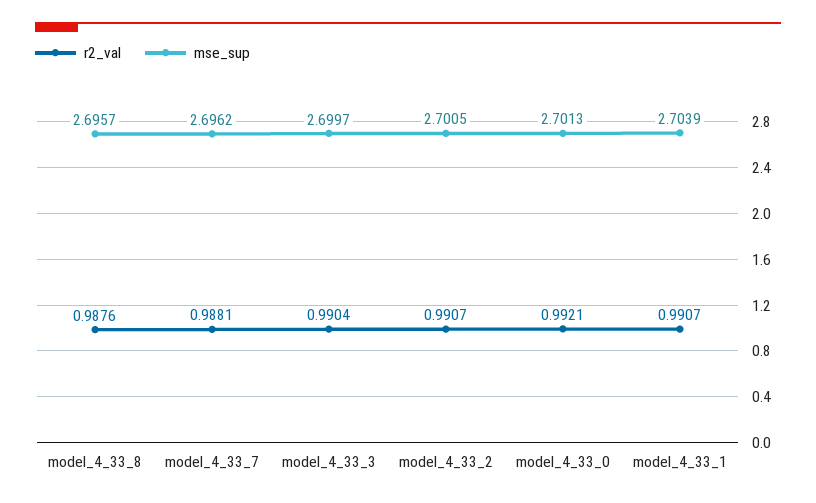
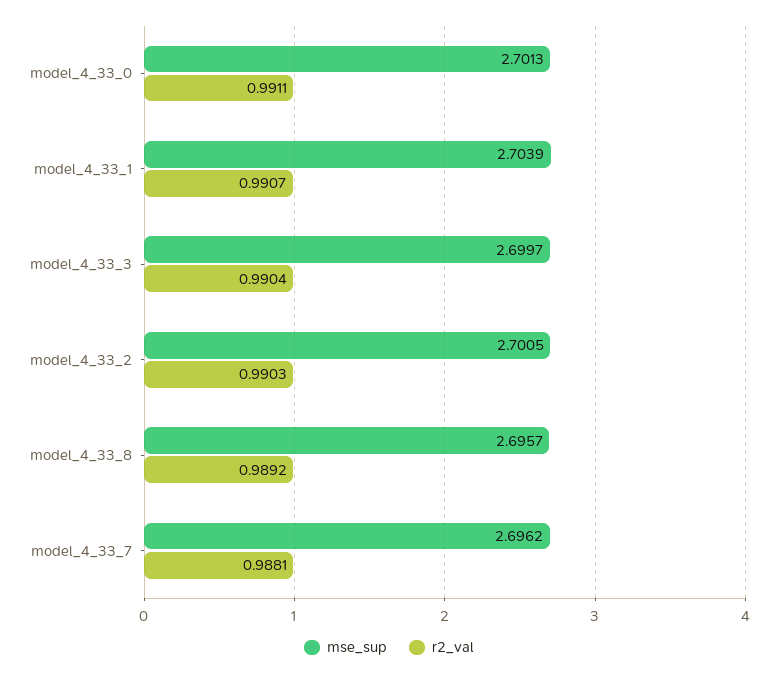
  {
    "r2_val": {
-     "model_4_33_8": 0.9876,
+     "model_4_33_8": 0.9892,
      "model_4_33_7": 0.9881,
      "model_4_33_3": 0.9904,
-     "model_4_33_2": 0.9907,
+     "model_4_33_2": 0.9903,
-     "model_4_33_0": 0.9921,
+     "model_4_33_0": 0.9911,
      "model_4_33_1": 0.9907
    },
    "mse_sup": {
      "model_4_33_8": 2.6957,
      "model_4_33_7": 2.6962,
      "model_4_33_3": 2.6997,
      "model_4_33_2": 2.7005,
      "model_4_33_0": 2.7013,
      "model_4_33_1": 2.7039
    }
  }

